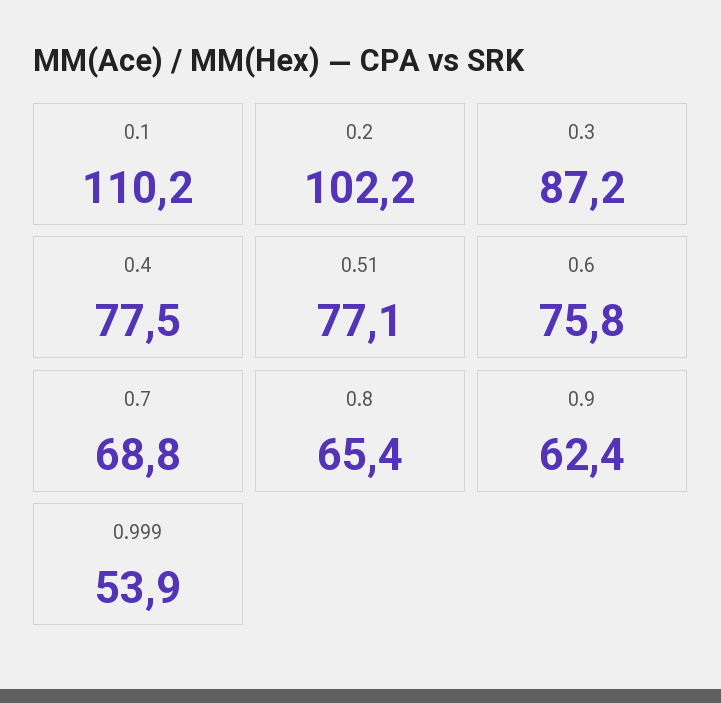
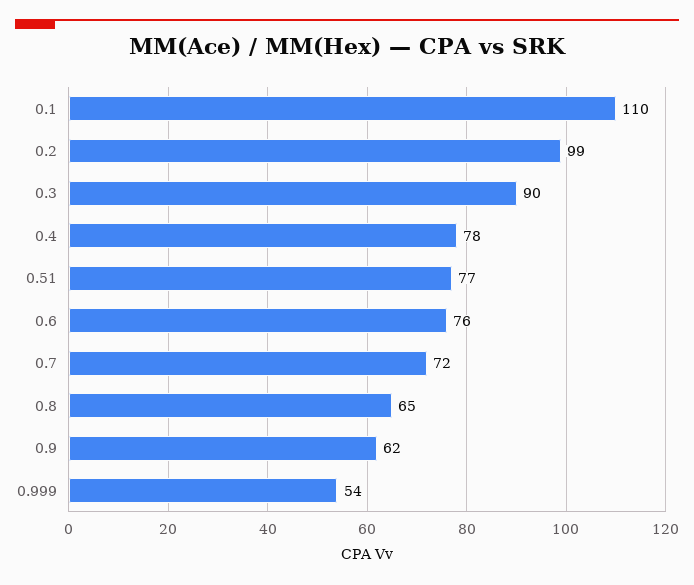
  {
    "0.1": 110.2,
-   "0.2": 102.2,
+   "0.2": 99,
-   "0.3": 87.2,
+   "0.3": 90,
    "0.4": 77.5,
    "0.51": 77.1,
    "0.6": 75.8,
-   "0.7": 68.8,
+   "0.7": 72,
    "0.8": 65.4,
    "0.9": 62.4,
    "0.999": 53.9
  }

